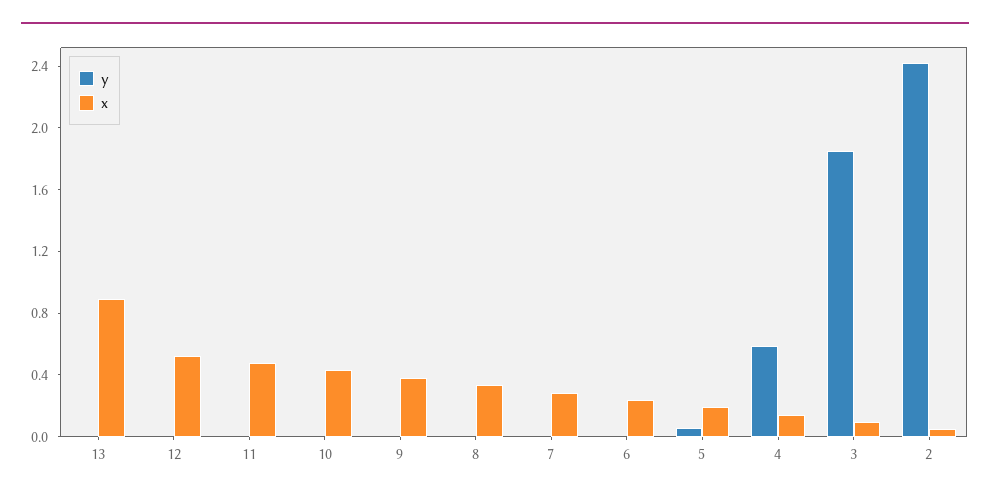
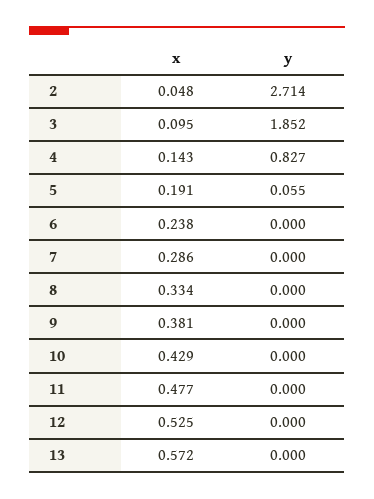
  {
    "y": {
      "13": 0,
      "12": 0,
      "11": 0,
      "10": 0,
      "9": 0,
      "8": 0,
      "7": 0,
      "6": 0,
      "5": 0.055,
-     "4": 0.6,
+     "4": 0.827,
      "3": 1.852,
-     "2": 2.4
+     "2": 2.714
    },
    "x": {
-     "13": 0.9,
+     "13": 0.572,
      "12": 0.525,
      "11": 0.477,
      "10": 0.429,
      "9": 0.381,
      "8": 0.334,
      "7": 0.286,
      "6": 0.238,
      "5": 0.191,
      "4": 0.143,
      "3": 0.095,
      "2": 0.048
    }
  }

